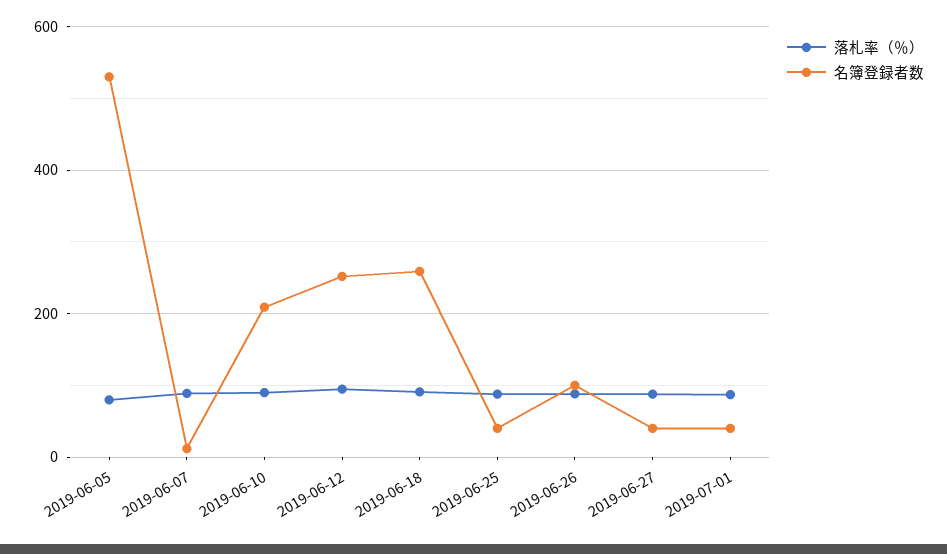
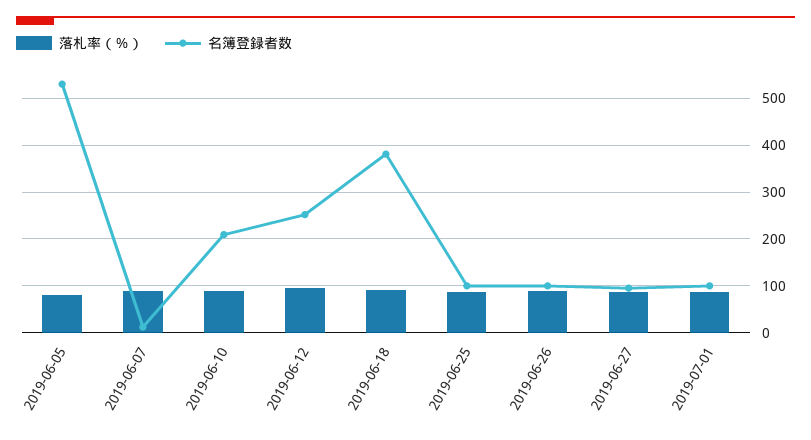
  {
    "落札率（％）": {
      "2019-06-05": 80,
      "2019-06-07": 80,
      "2019-06-10": 100,
      "2019-06-12": 100,
      "2019-06-18": 100,
      "2019-06-25": 80,
      "2019-06-26": 80,
      "2019-06-27": 80,
      "2019-07-01": 80
    },
    "名簿登録者数": {
      "2019-06-05": 540,
      "2019-06-07": 20,
      "2019-06-10": 200,
      "2019-06-12": 260,
-     "2019-06-18": 260,
+     "2019-06-18": 380,
-     "2019-06-25": 40,
+     "2019-06-25": 100,
      "2019-06-26": 100,
-     "2019-06-27": 40,
+     "2019-06-27": 100,
-     "2019-07-01": 40
+     "2019-07-01": 100
    }
  }

